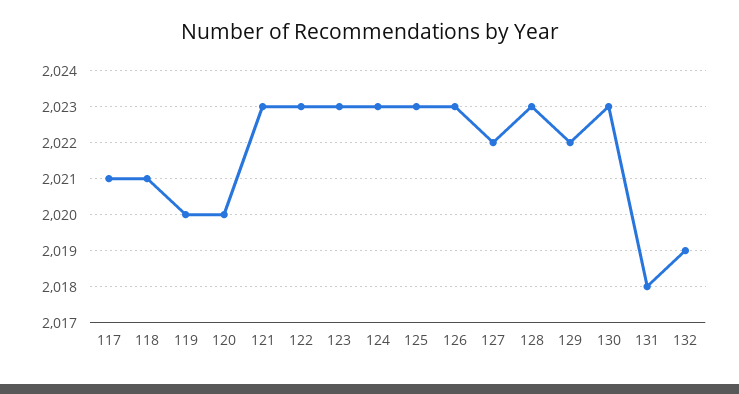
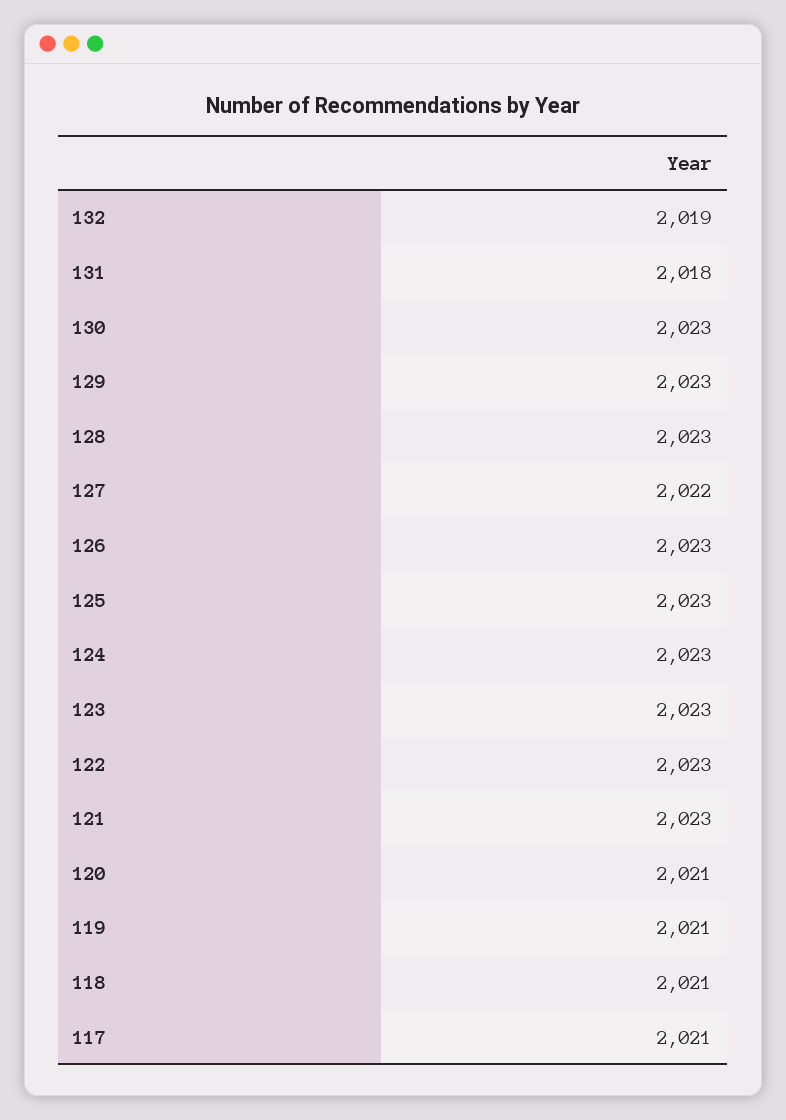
  {
    "117": 2021,
    "118": 2021,
-   "119": 2020,
+   "119": 2021,
-   "120": 2020,
+   "120": 2021,
    "121": 2023,
    "122": 2023,
    "123": 2023,
    "124": 2023,
    "125": 2023,
    "126": 2023,
    "127": 2022,
    "128": 2023,
-   "129": 2022,
+   "129": 2023,
    "130": 2023,
    "131": 2018,
    "132": 2019
  }

